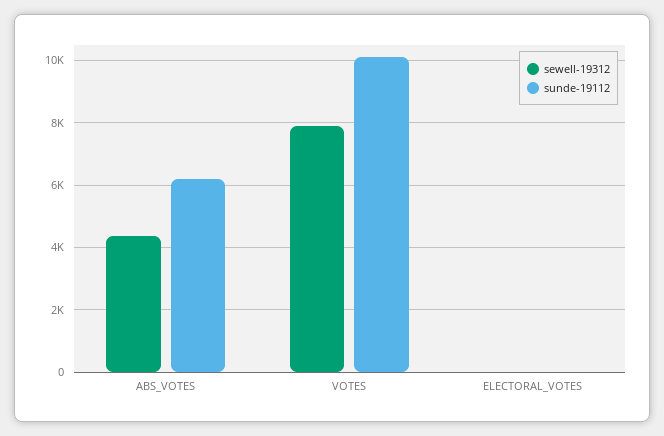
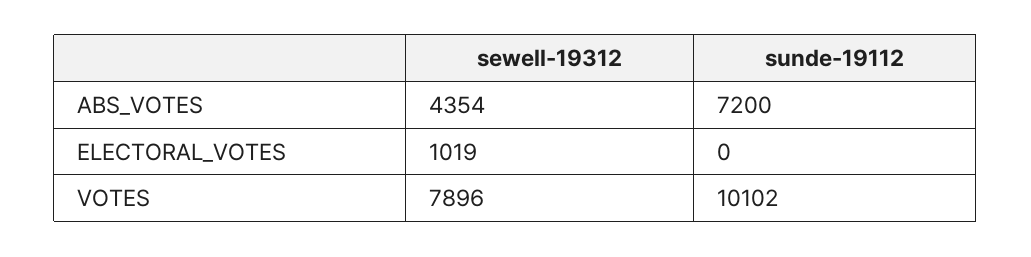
  {
    "sewell-19312": {
      "ABS_VOTES": 4354,
      "VOTES": 7896,
-     "ELECTORAL_VOTES": 0
+     "ELECTORAL_VOTES": 1019
    },
    "sunde-19112": {
-     "ABS_VOTES": 6200,
+     "ABS_VOTES": 7200,
      "VOTES": 10102,
      "ELECTORAL_VOTES": 0
    }
  }

